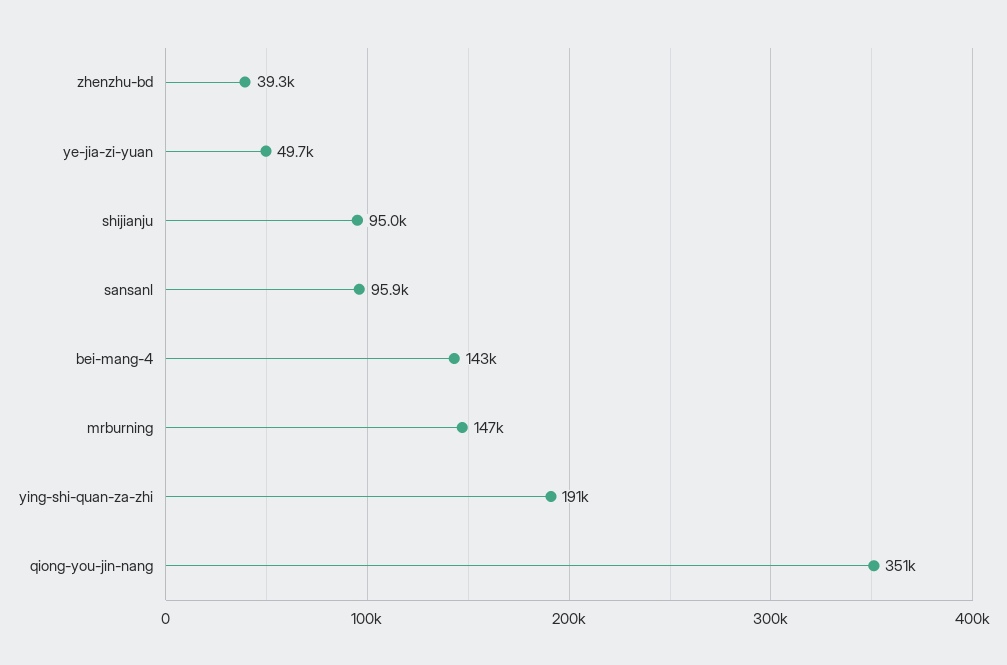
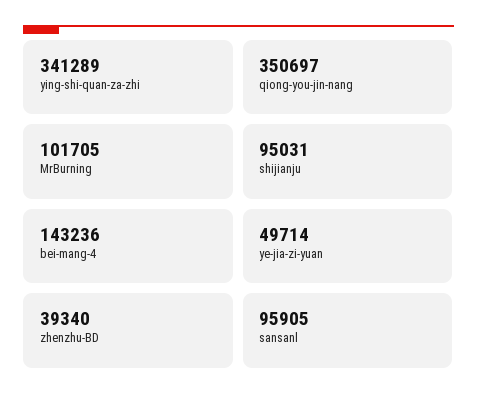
  {
    "zhenzhu-bd": 39340,
    "ye-jia-zi-yuan": 49714,
    "shijianju": 95031,
    "sansanl": 95905,
    "bei-mang-4": 143236,
-   "mrburning": 147000,
+   "mrburning": 101705,
-   "ying-shi-quan-za-zhi": 191000,
+   "ying-shi-quan-za-zhi": 341289,
    "qiong-you-jin-nang": 350697
  }

